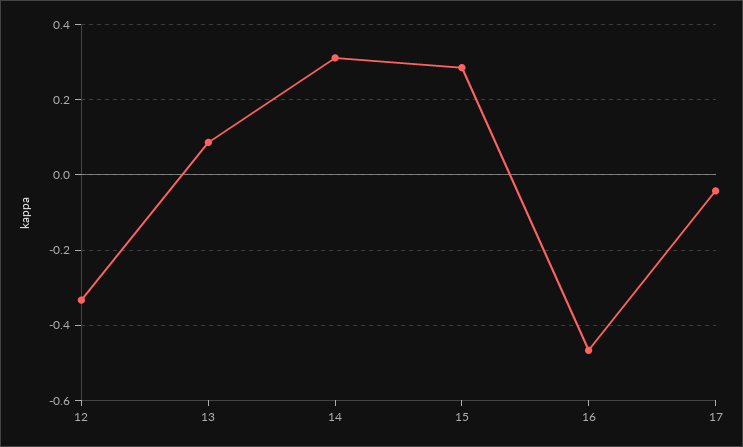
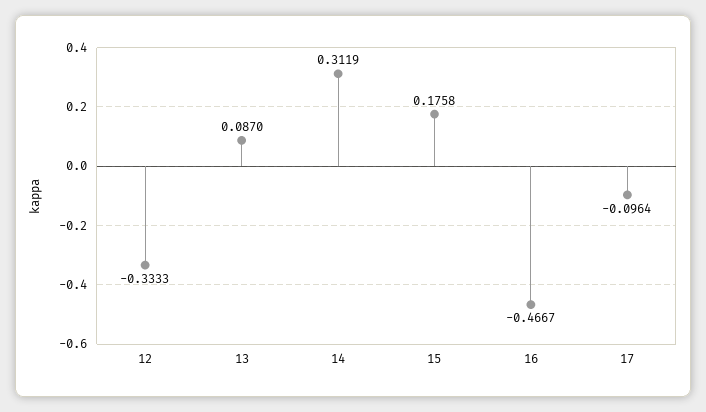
  {
    "12": -0.3333,
    "13": 0.087,
    "14": 0.3119,
-   "15": 0.28,
+   "15": 0.1758,
    "16": -0.4667,
-   "17": -0.04
+   "17": -0.0964
  }

